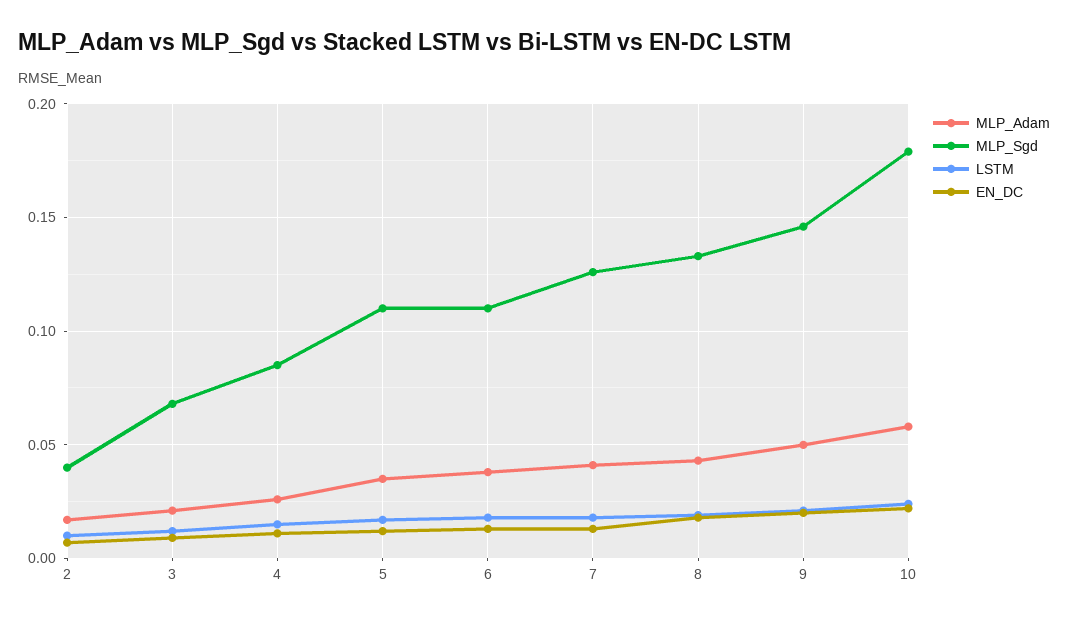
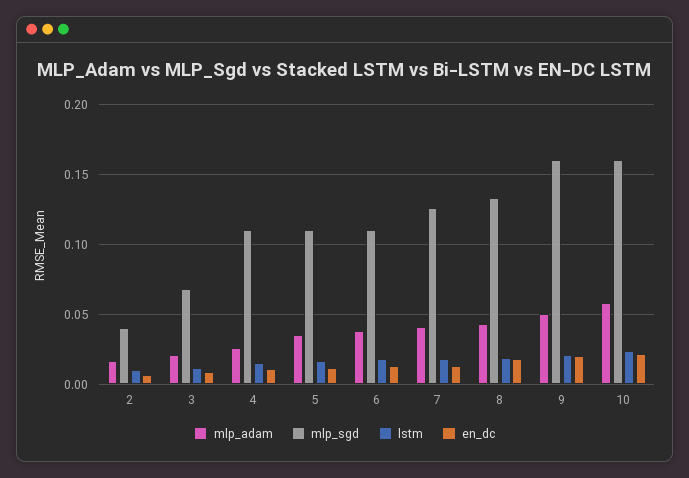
  {
    "MLP_Adam": {
      "2": 0.015,
      "3": 0.02,
      "4": 0.025,
      "5": 0.035,
      "6": 0.04,
      "7": 0.04,
      "8": 0.045,
      "9": 0.05,
      "10": 0.06
    },
    "MLP_Sgd": {
      "2": 0.04,
      "3": 0.07,
-     "4": 0.085,
+     "4": 0.11,
      "5": 0.11,
      "6": 0.11,
      "7": 0.125,
      "8": 0.135,
-     "9": 0.145,
+     "9": 0.16,
-     "10": 0.18
+     "10": 0.16
    },
    "LSTM": {
      "2": 0.01,
      "3": 0.01,
      "4": 0.015,
      "5": 0.015,
      "6": 0.02,
      "7": 0.02,
      "8": 0.02,
      "9": 0.02,
      "10": 0.025
    },
    "EN_DC": {
      "2": 0.005,
      "3": 0.01,
      "4": 0.01,
      "5": 0.01,
      "6": 0.015,
      "7": 0.015,
      "8": 0.02,
      "9": 0.02,
      "10": 0.02
    }
  }

